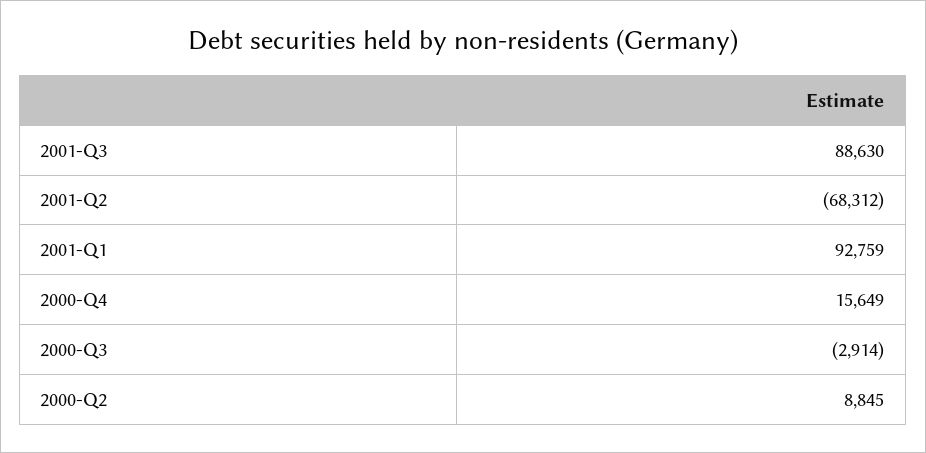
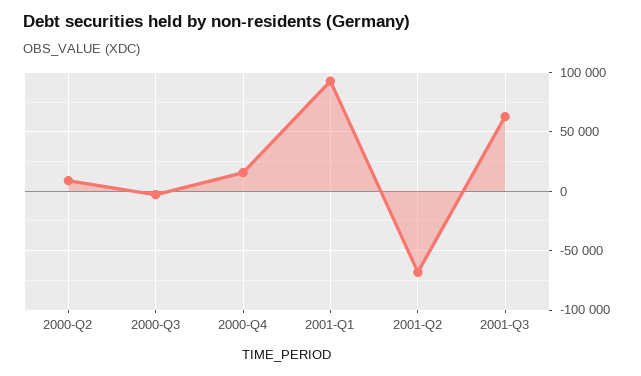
  {
-   "2001-Q3": 88630,
+   "2001-Q3": 60000,
    "2001-Q2": -68312,
    "2001-Q1": 92759,
    "2000-Q4": 15649,
    "2000-Q3": -2914,
    "2000-Q2": 8845
  }

